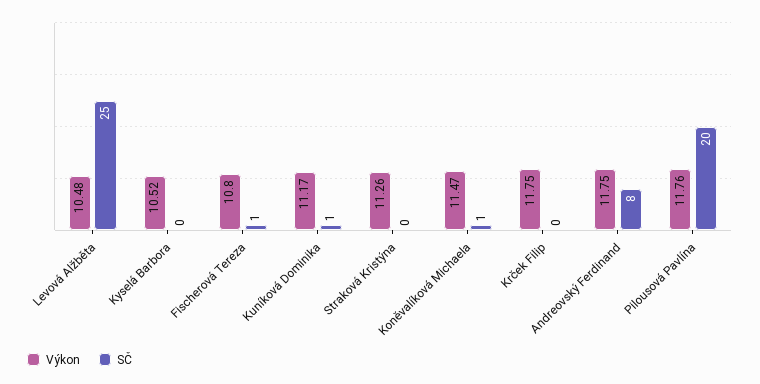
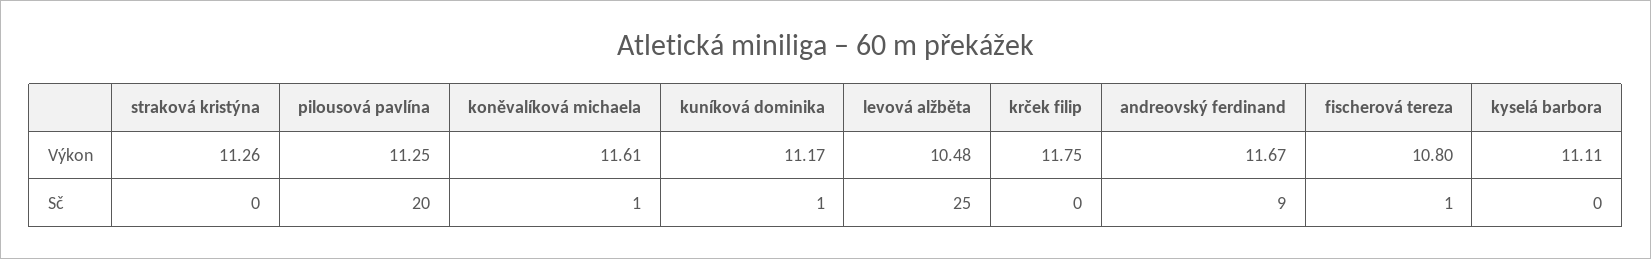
  {
    "Výkon": {
      "Levová Alžběta": 10.48,
-     "Kyselá Barbora": 10.52,
+     "Kyselá Barbora": 11.11,
      "Fischerová Tereza": 10.8,
      "Kuníková Dominika": 11.17,
      "Straková Kristýna": 11.26,
-     "Koněvalíková Michaela": 11.47,
+     "Koněvalíková Michaela": 11.61,
      "Krček Filip": 11.75,
-     "Andreovský Ferdinand": 11.75,
+     "Andreovský Ferdinand": 11.67,
-     "Pilousová Pavlína": 11.76
+     "Pilousová Pavlína": 11.25
    },
    "SČ": {
      "Levová Alžběta": 25,
      "Kyselá Barbora": 0,
      "Fischerová Tereza": 1,
      "Kuníková Dominika": 1,
      "Straková Kristýna": 0,
      "Koněvalíková Michaela": 1,
      "Krček Filip": 0,
-     "Andreovský Ferdinand": 8,
+     "Andreovský Ferdinand": 9,
      "Pilousová Pavlína": 20
    }
  }

